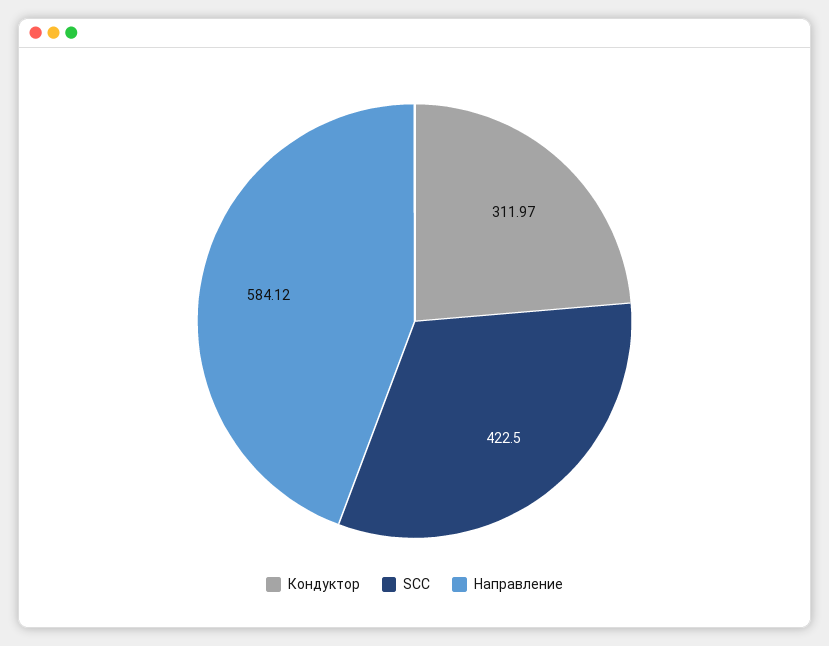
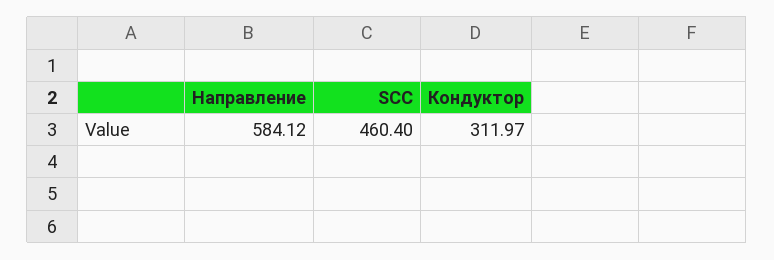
  {
    "Кондуктор": 311.97,
-   "SCC": 422.5,
+   "SCC": 460.4,
    "Направление": 584.12
  }

